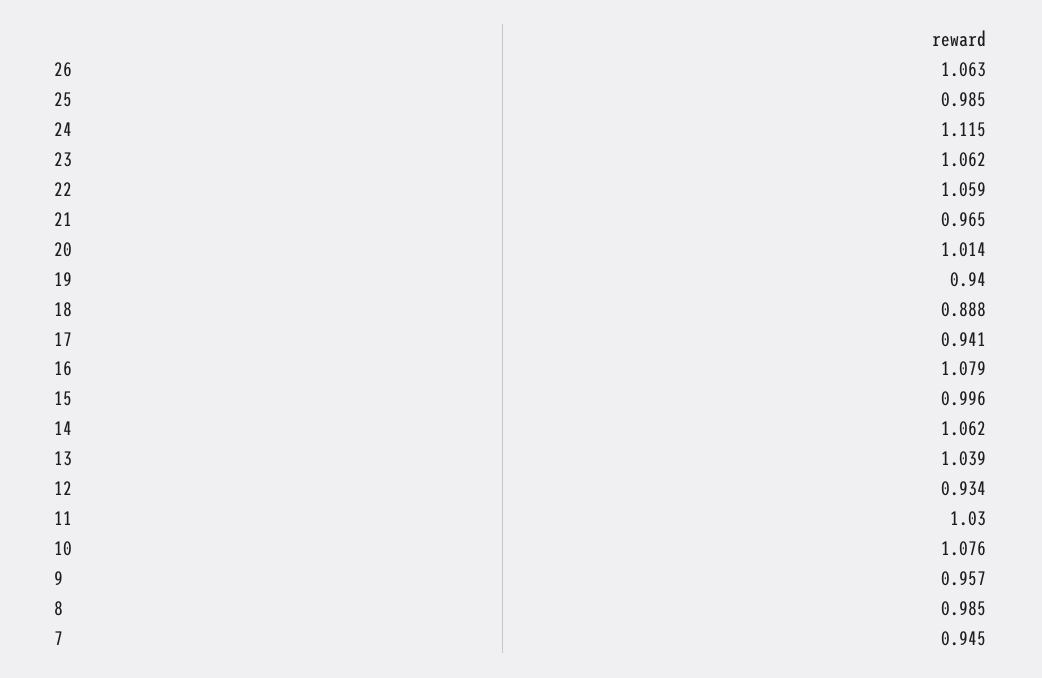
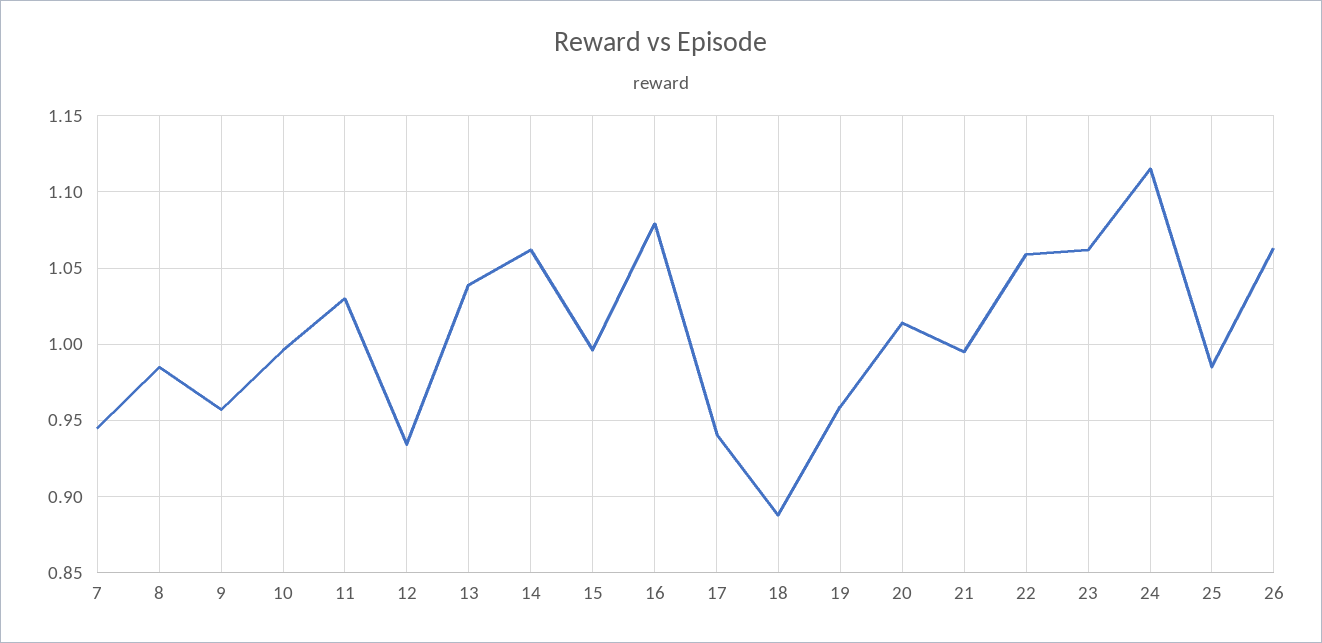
  {
    "26": 1.063,
    "25": 0.985,
    "24": 1.115,
    "23": 1.062,
    "22": 1.059,
-   "21": 0.965,
+   "21": 0.995,
    "20": 1.014,
-   "19": 0.94,
+   "19": 0.96,
    "18": 0.888,
    "17": 0.941,
    "16": 1.079,
    "15": 0.996,
    "14": 1.062,
    "13": 1.039,
    "12": 0.934,
    "11": 1.03,
-   "10": 1.076,
+   "10": 0.995,
    "9": 0.957,
    "8": 0.985,
    "7": 0.945
  }

